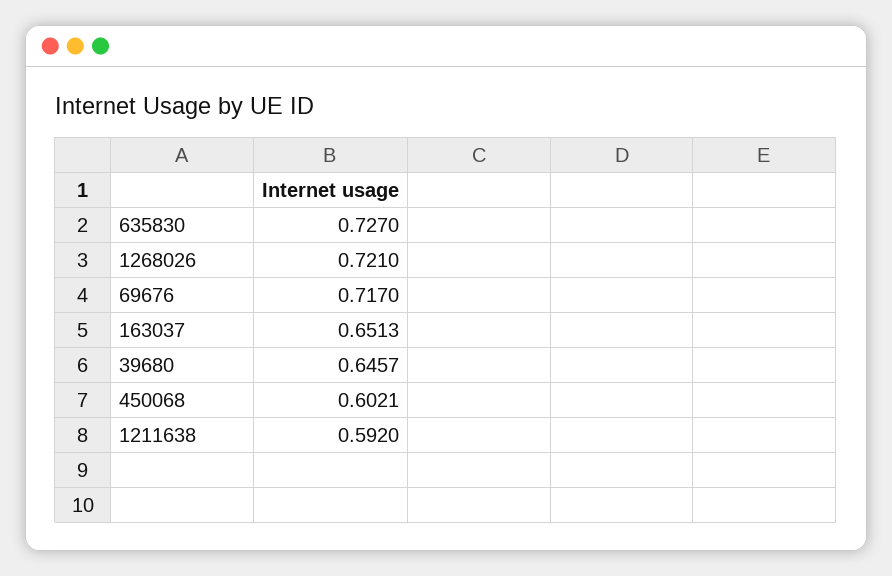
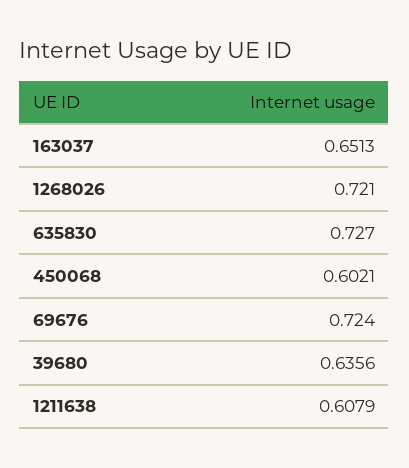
  {
    "635830": 0.727,
    "1268026": 0.721,
-   "69676": 0.717,
+   "69676": 0.724,
    "163037": 0.6513,
-   "39680": 0.6457,
+   "39680": 0.6356,
    "450068": 0.6021,
-   "1211638": 0.592
+   "1211638": 0.6079
  }

